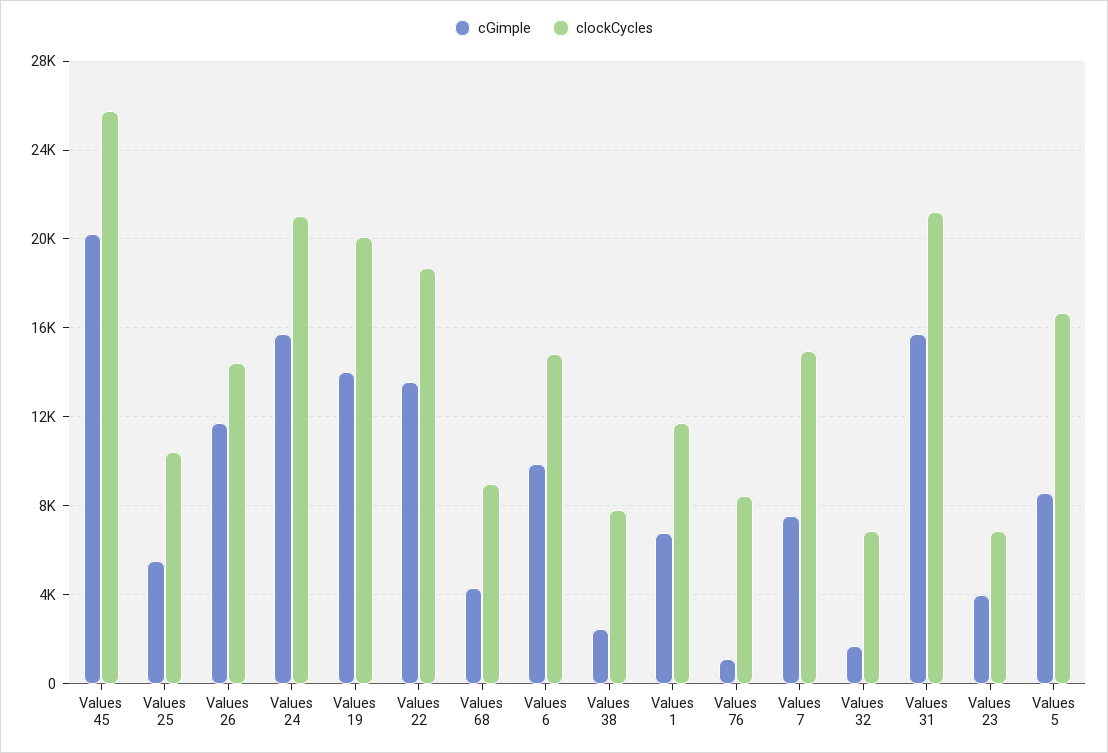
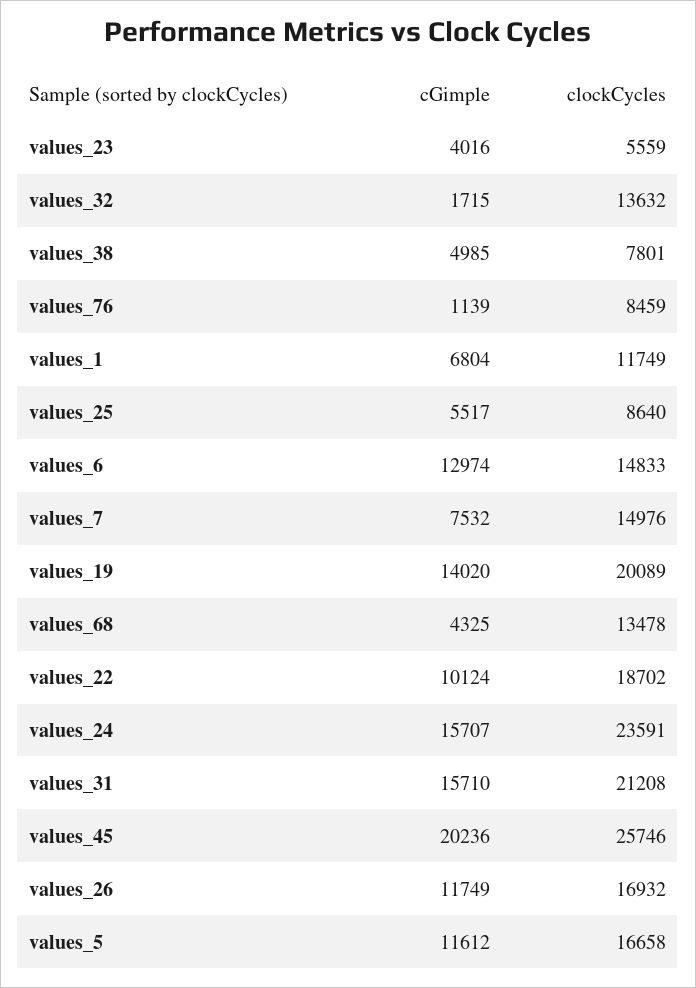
  {
    "cGimple": {
      "Values 45": 20236,
      "Values 25": 5517,
      "Values 26": 11749,
      "Values 24": 15707,
      "Values 19": 14020,
-     "Values 22": 13500,
+     "Values 22": 10124,
      "Values 68": 4325,
-     "Values 6": 10000,
+     "Values 6": 12974,
-     "Values 38": 2500,
+     "Values 38": 4985,
      "Values 1": 6804,
      "Values 76": 1139,
      "Values 7": 7532,
      "Values 32": 1715,
      "Values 31": 15710,
      "Values 23": 4016,
-     "Values 5": 8500
+     "Values 5": 11612
    },
    "clockCycles": {
      "Values 45": 25746,
-     "Values 25": 10500,
+     "Values 25": 8640,
-     "Values 26": 14500,
+     "Values 26": 16932,
-     "Values 24": 21000,
+     "Values 24": 23591,
      "Values 19": 20089,
      "Values 22": 18702,
-     "Values 68": 9000,
+     "Values 68": 13478,
      "Values 6": 14833,
      "Values 38": 7801,
      "Values 1": 11749,
      "Values 76": 8459,
      "Values 7": 14976,
-     "Values 32": 7000,
+     "Values 32": 13632,
      "Values 31": 21208,
-     "Values 23": 7000,
+     "Values 23": 5559,
      "Values 5": 16658
    }
  }

